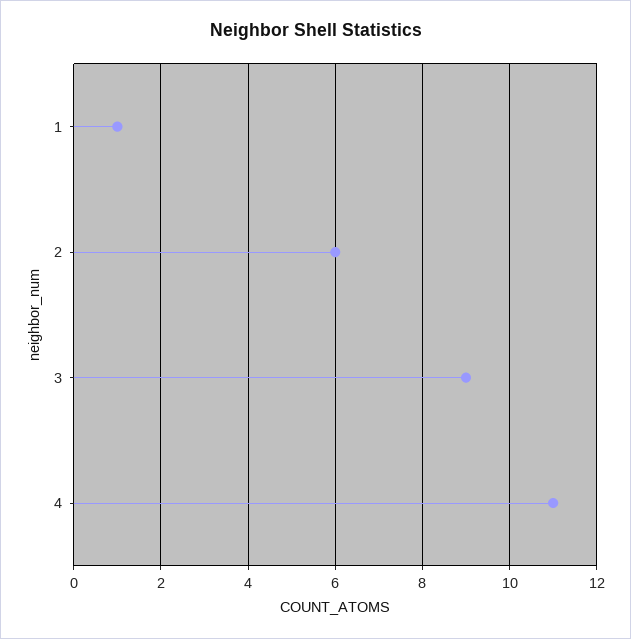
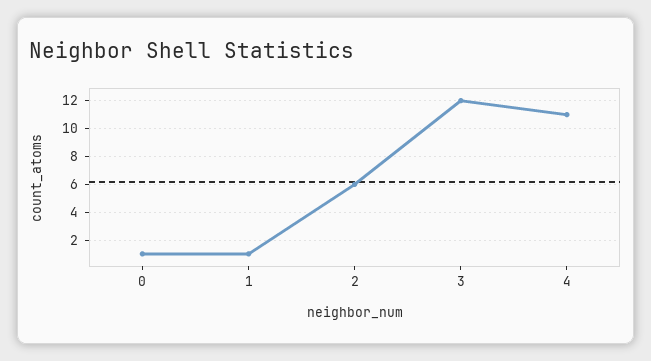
  {
    "1": 1,
    "2": 6,
-   "3": 9,
+   "3": 12,
-   "4": 11
+   "4": 11,
+   "0": 1
  }

